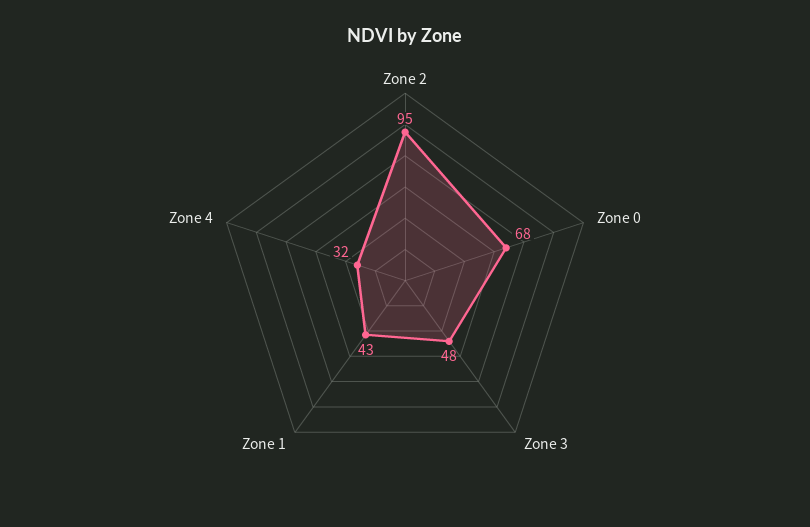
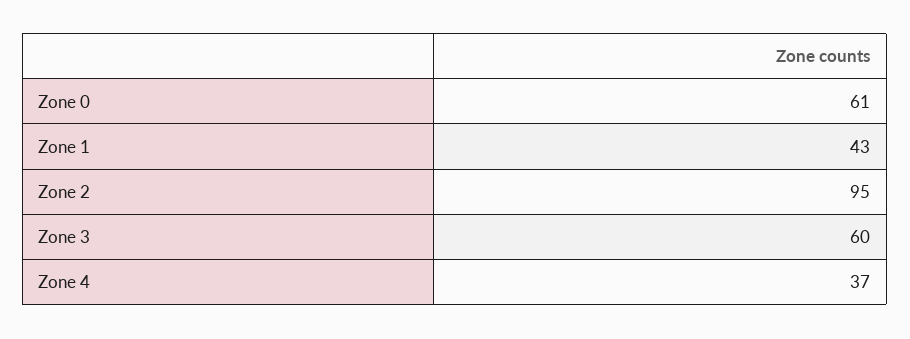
  {
    "Zone 2": 95,
-   "Zone 0": 68,
+   "Zone 0": 61,
-   "Zone 3": 48,
+   "Zone 3": 60,
    "Zone 1": 43,
-   "Zone 4": 32
+   "Zone 4": 37
  }

